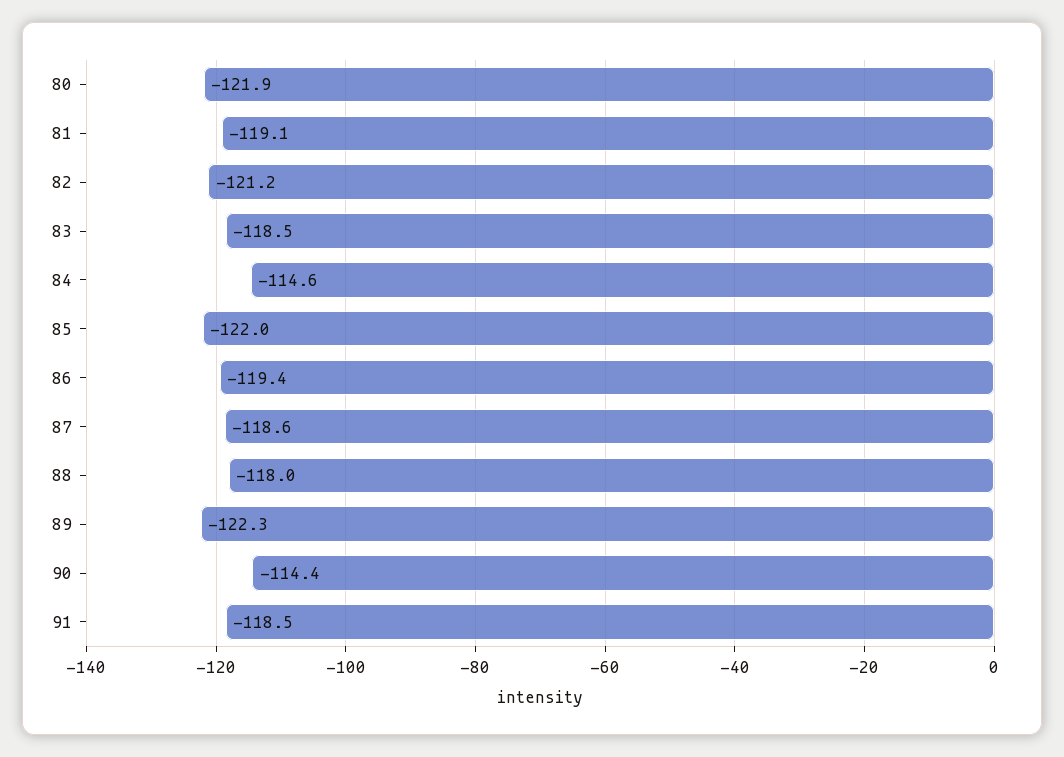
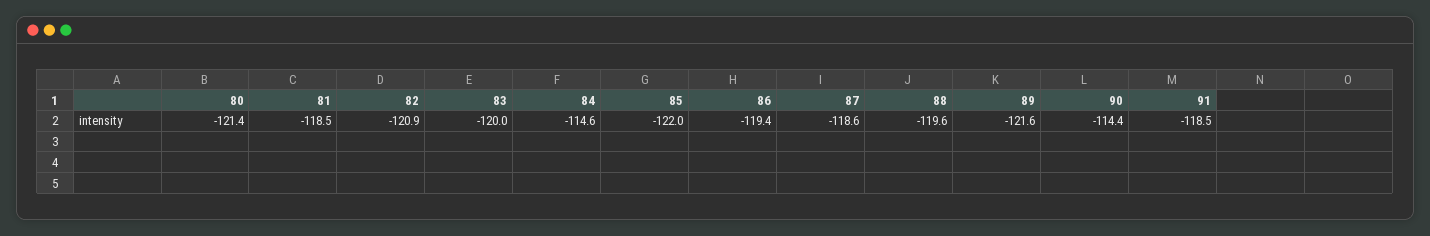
  {
-   "80": -121.9,
+   "80": -121.4,
-   "81": -119.1,
+   "81": -118.5,
-   "82": -121.2,
+   "82": -120.9,
-   "83": -118.5,
+   "83": -120,
    "84": -114.6,
    "85": -122,
    "86": -119.4,
    "87": -118.6,
-   "88": -118,
+   "88": -119.6,
-   "89": -122.3,
+   "89": -121.6,
    "90": -114.4,
    "91": -118.5
  }

